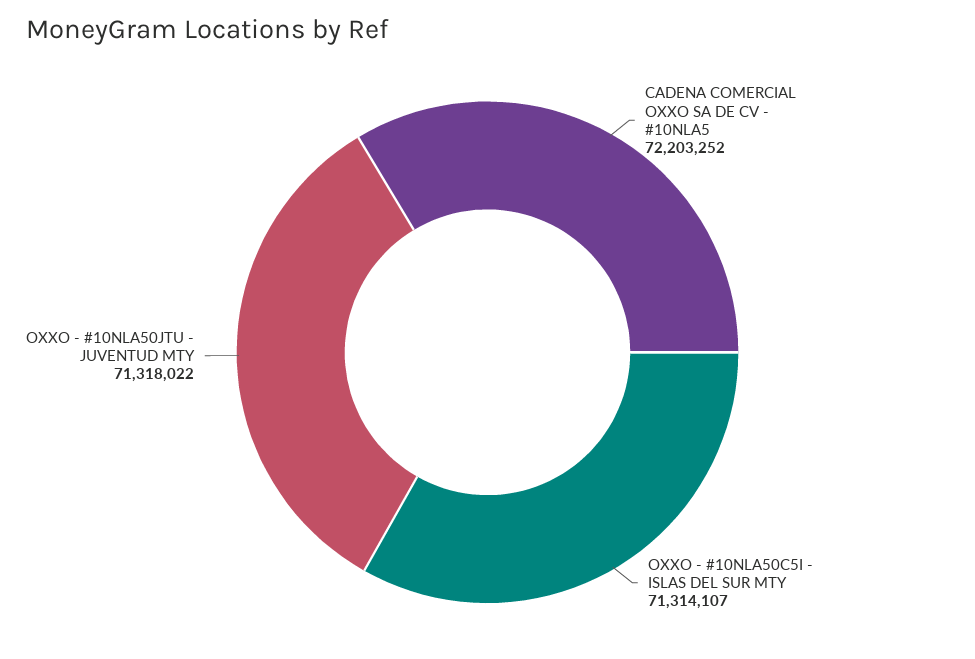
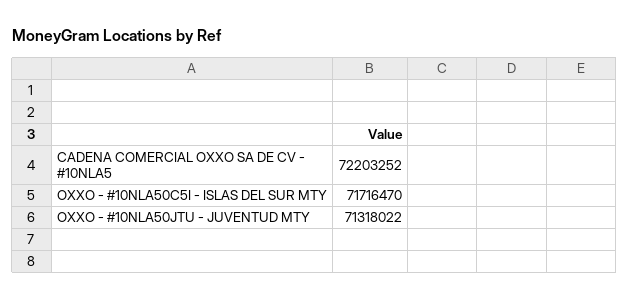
  {
    "CADENA COMERCIAL OXXO SA DE CV - #10NLA5": 72203252,
-   "OXXO - #10NLA50C5I - ISLAS DEL SUR MTY": 71314107,
+   "OXXO - #10NLA50C5I - ISLAS DEL SUR MTY": 71716470,
    "OXXO - #10NLA50JTU - JUVENTUD MTY": 71318022
  }

